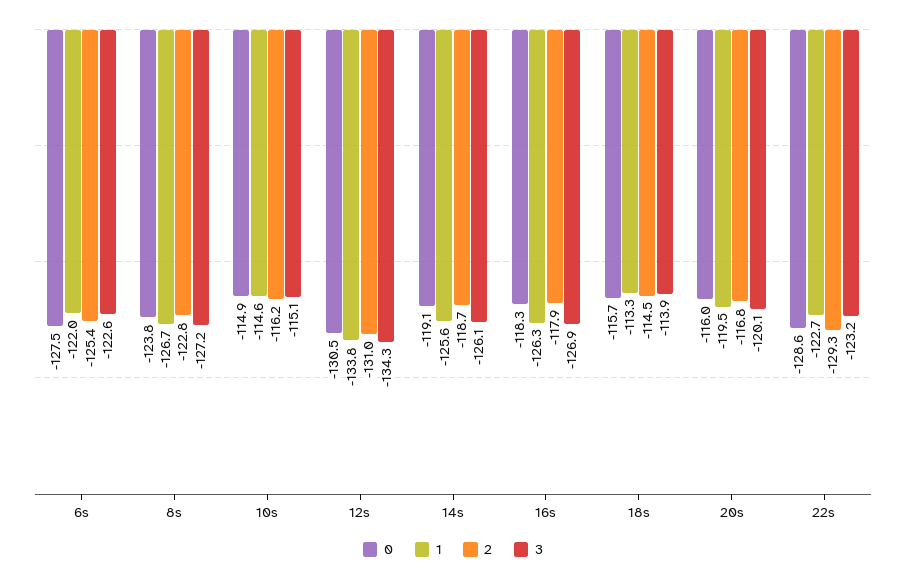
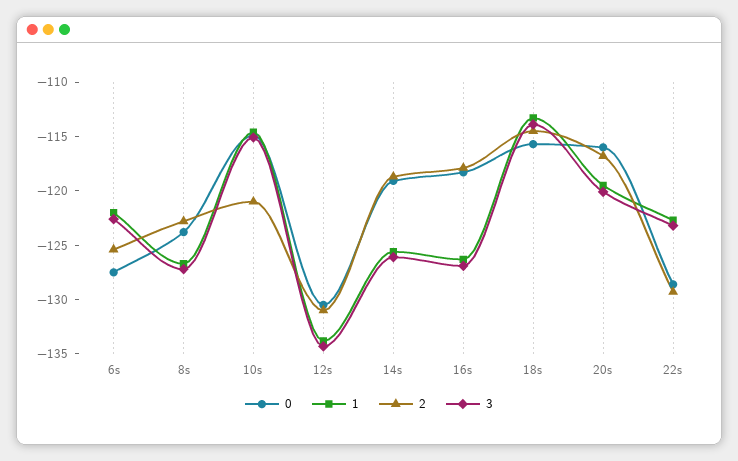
  {
    "0": {
      "6s": -127.5,
      "8s": -123.8,
      "10s": -114.9,
      "12s": -130.5,
      "14s": -119.1,
      "16s": -118.3,
      "18s": -115.7,
      "20s": -116,
      "22s": -128.6
    },
    "1": {
      "6s": -122,
      "8s": -126.7,
      "10s": -114.6,
      "12s": -133.8,
      "14s": -125.6,
      "16s": -126.3,
      "18s": -113.3,
      "20s": -119.5,
      "22s": -122.7
    },
    "2": {
      "6s": -125.4,
      "8s": -122.8,
-     "10s": -116.2,
+     "10s": -121,
      "12s": -131,
      "14s": -118.7,
      "16s": -117.9,
      "18s": -114.5,
      "20s": -116.8,
      "22s": -129.3
    },
    "3": {
      "6s": -122.6,
      "8s": -127.2,
      "10s": -115.1,
      "12s": -134.3,
      "14s": -126.1,
      "16s": -126.9,
      "18s": -113.9,
      "20s": -120.1,
      "22s": -123.2
    }
  }

